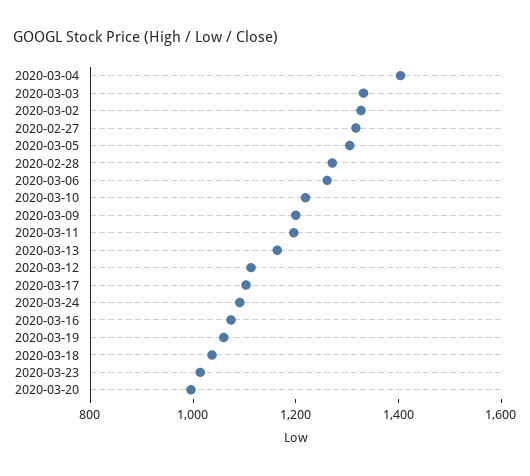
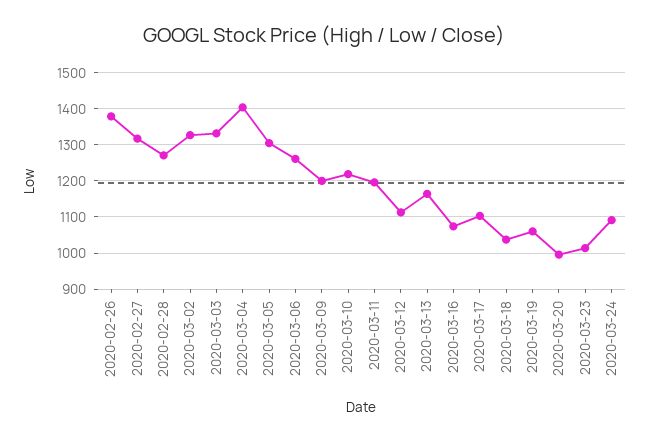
  {
    "2020-03-04": 1400,
    "2020-03-03": 1340,
    "2020-03-02": 1320,
    "2020-02-27": 1320,
    "2020-03-05": 1300,
    "2020-02-28": 1280,
    "2020-03-06": 1260,
    "2020-03-10": 1220,
    "2020-03-09": 1200,
    "2020-03-11": 1200,
    "2020-03-13": 1160,
    "2020-03-12": 1120,
    "2020-03-17": 1100,
    "2020-03-24": 1100,
    "2020-03-16": 1080,
    "2020-03-19": 1060,
    "2020-03-18": 1040,
    "2020-03-23": 1020,
-   "2020-03-20": 1000
+   "2020-03-20": 1000,
+   "2020-02-26": 1380
  }

